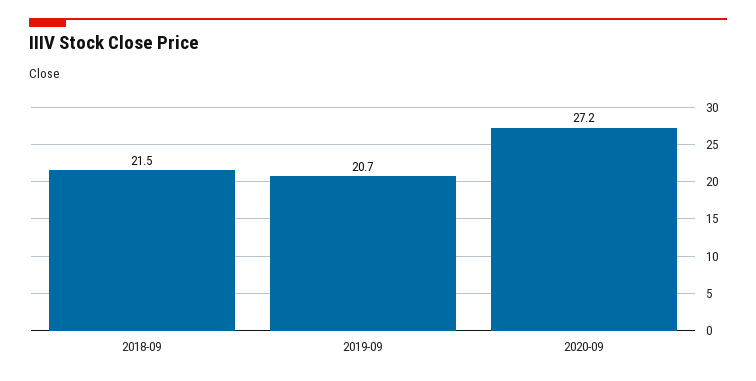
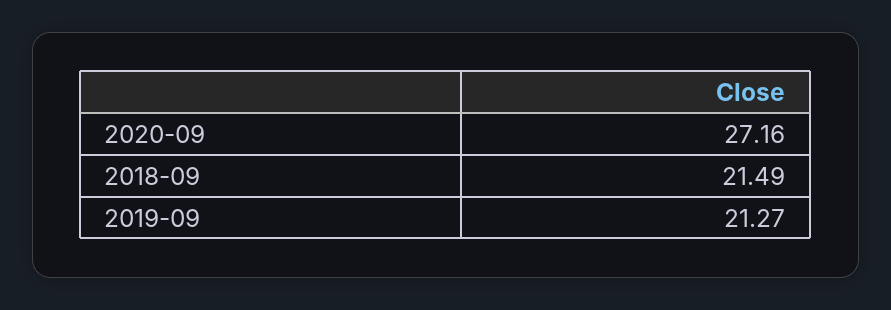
  {
    "2018-09": 21.49,
-   "2019-09": 20.7,
+   "2019-09": 21.27,
    "2020-09": 27.16
  }

